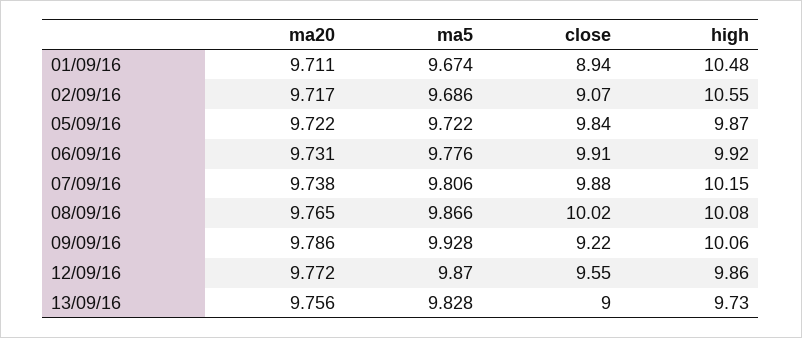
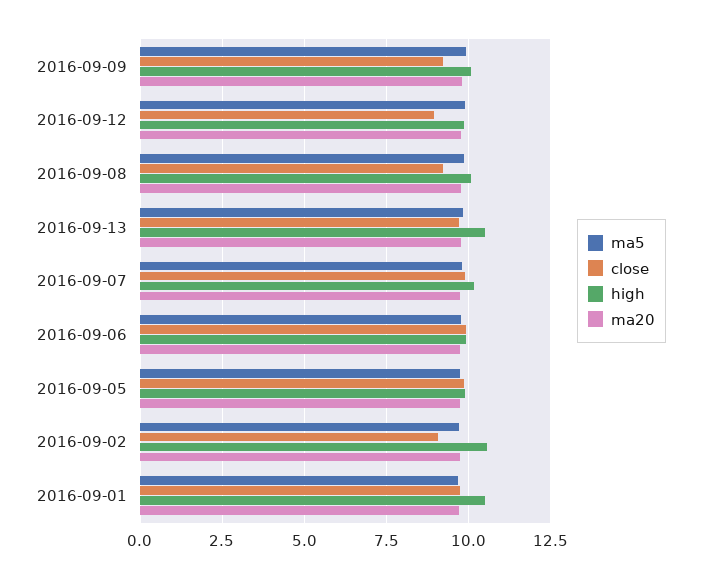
  {
    "ma20": {
      "01/09/16": 9.711,
      "02/09/16": 9.717,
      "05/09/16": 9.722,
      "06/09/16": 9.731,
      "07/09/16": 9.738,
      "08/09/16": 9.765,
      "09/09/16": 9.786,
      "12/09/16": 9.772,
      "13/09/16": 9.756
    },
    "ma5": {
      "01/09/16": 9.674,
      "02/09/16": 9.686,
      "05/09/16": 9.722,
      "06/09/16": 9.776,
      "07/09/16": 9.806,
      "08/09/16": 9.866,
      "09/09/16": 9.928,
      "12/09/16": 9.87,
      "13/09/16": 9.828
    },
    "close": {
-     "01/09/16": 8.94,
+     "01/09/16": 9.75,
      "02/09/16": 9.07,
      "05/09/16": 9.84,
      "06/09/16": 9.91,
      "07/09/16": 9.88,
-     "08/09/16": 10.02,
+     "08/09/16": 9.25,
      "09/09/16": 9.22,
-     "12/09/16": 9.55,
+     "12/09/16": 9,
-     "13/09/16": 9
+     "13/09/16": 9.75
    },
    "high": {
      "01/09/16": 10.48,
      "02/09/16": 10.55,
      "05/09/16": 9.87,
      "06/09/16": 9.92,
      "07/09/16": 10.15,
      "08/09/16": 10.08,
      "09/09/16": 10.06,
      "12/09/16": 9.86,
-     "13/09/16": 9.73
+     "13/09/16": 10.5
    }
  }

